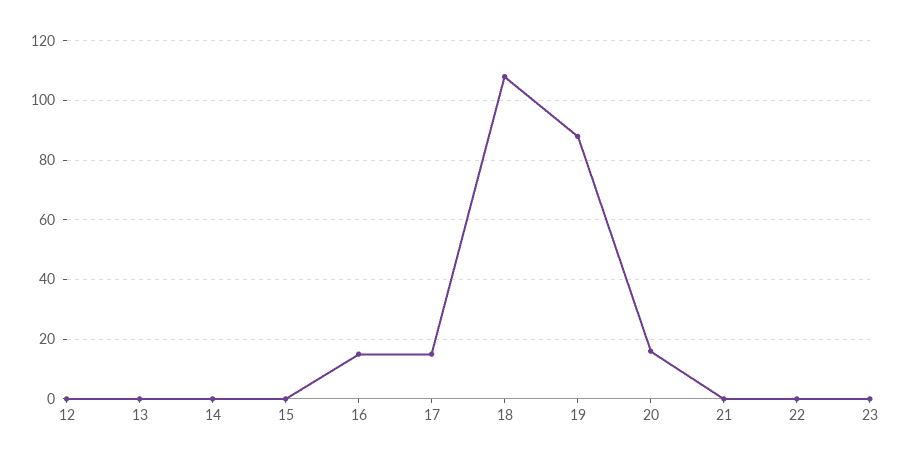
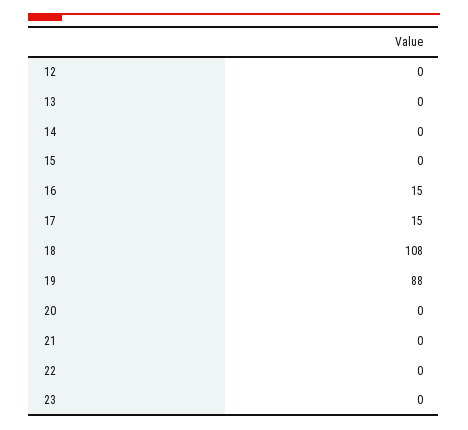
  {
    "12": 0,
    "13": 0,
    "14": 0,
    "15": 0,
    "16": 15,
    "17": 15,
    "18": 108,
    "19": 88,
-   "20": 15,
+   "20": 0,
    "21": 0,
    "22": 0,
    "23": 0
  }

